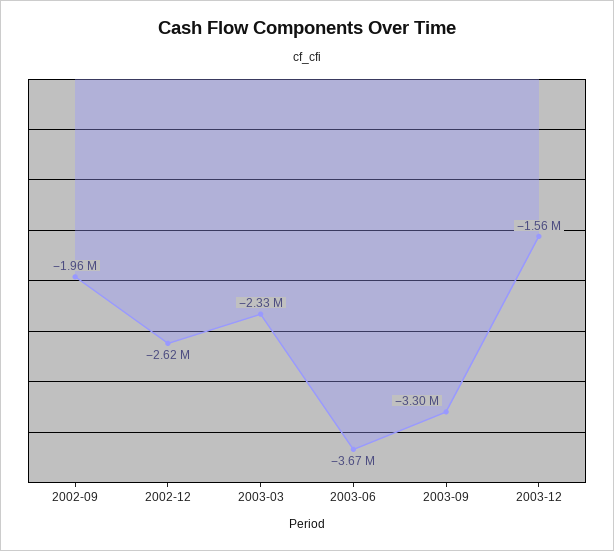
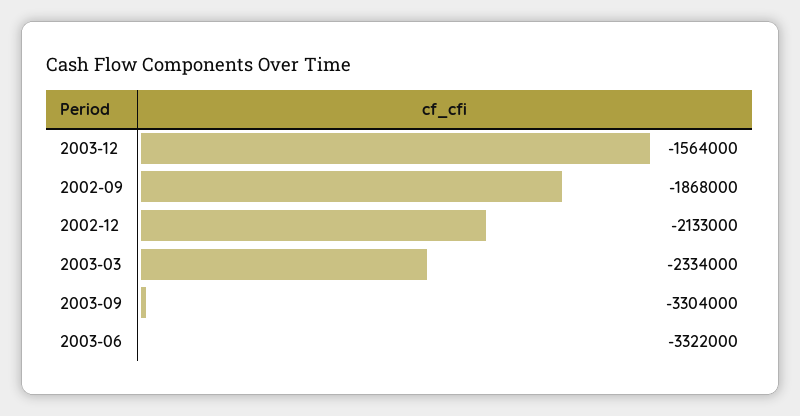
  {
-   "2002-09": -1960000,
+   "2002-09": -1868000,
-   "2002-12": -2620000,
+   "2002-12": -2133000,
    "2003-03": -2334000,
-   "2003-06": -3670000,
+   "2003-06": -3322000,
    "2003-09": -3304000,
    "2003-12": -1564000
  }

